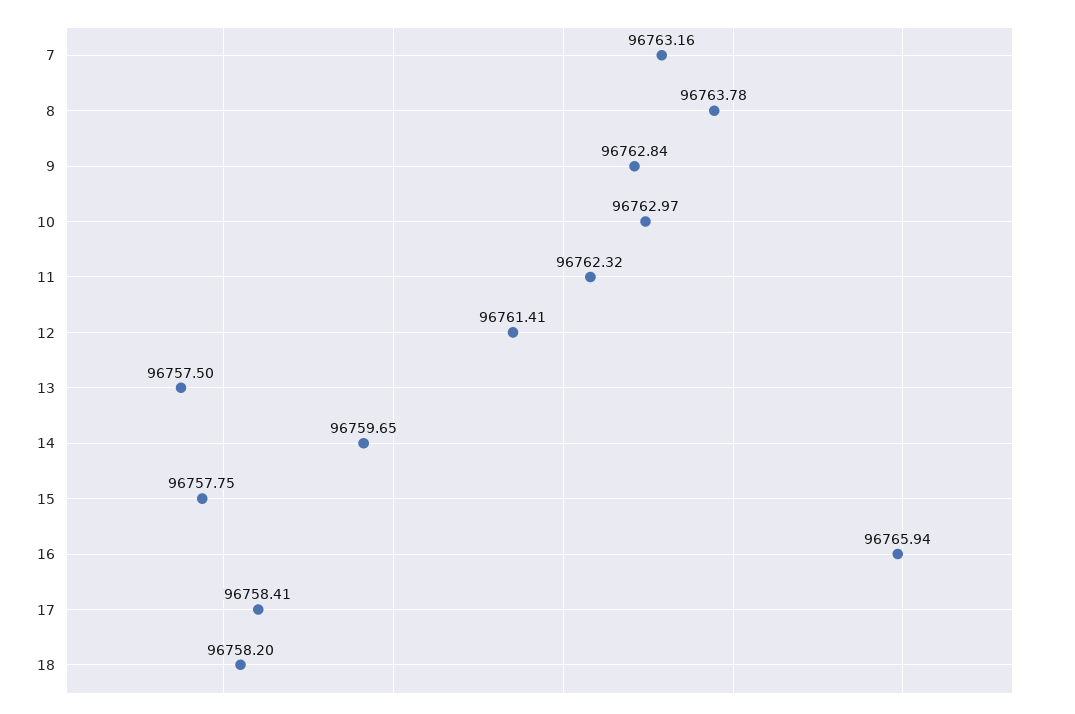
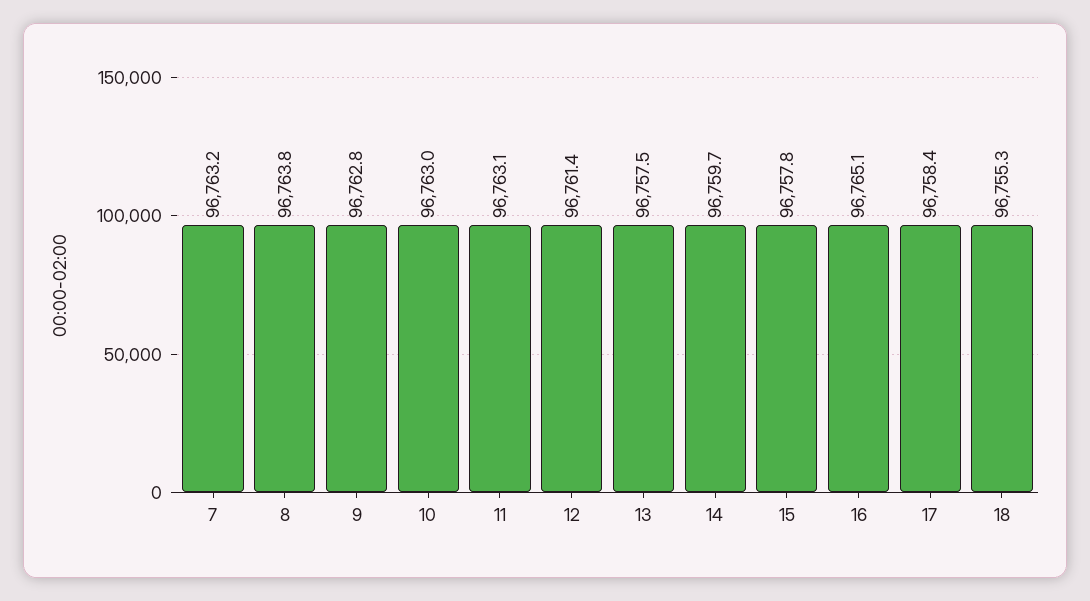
  {
    "7": 96763.16,
    "8": 96763.78,
    "9": 96762.84,
    "10": 96762.97,
-   "11": 96762.32,
+   "11": 96763.1,
    "12": 96761.41,
    "13": 96757.5,
    "14": 96759.65,
    "15": 96757.75,
-   "16": 96765.94,
+   "16": 96765.1,
    "17": 96758.41,
-   "18": 96758.2
+   "18": 96755.3
  }

